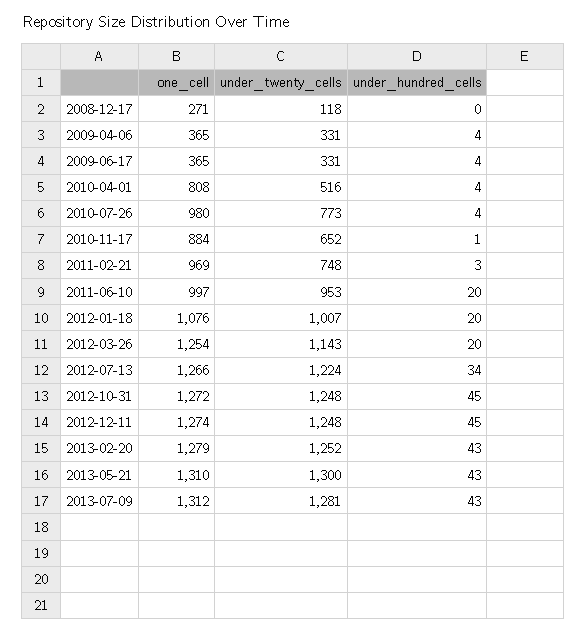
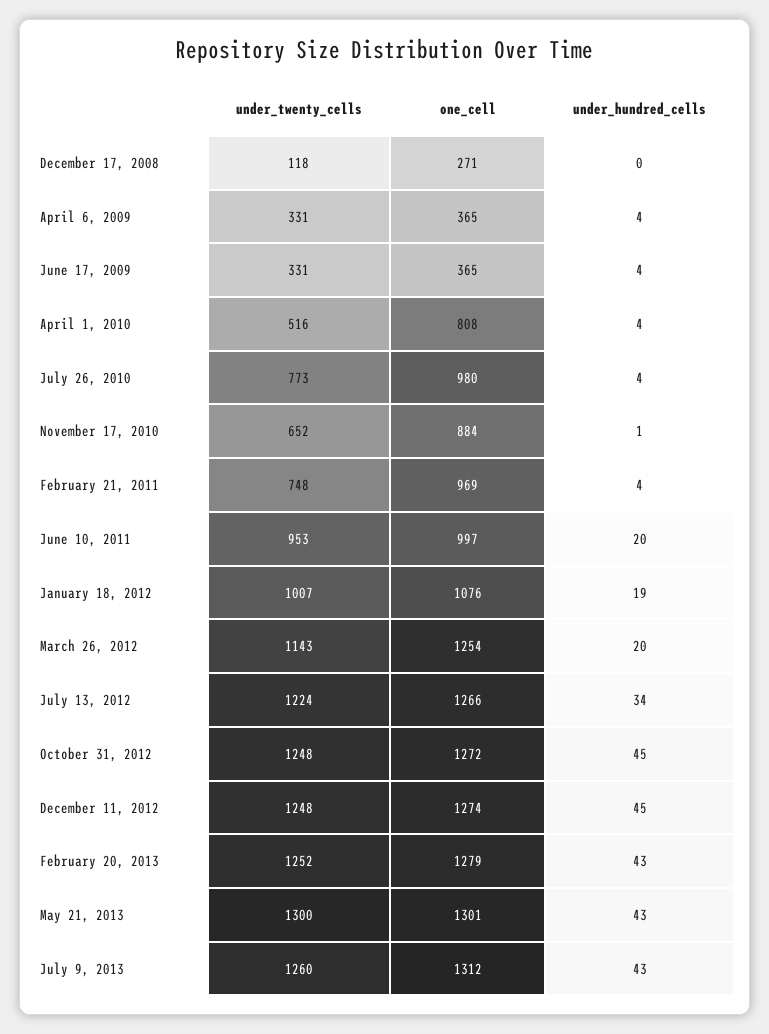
  {
    "one_cell": {
      "2008-12-17": 271,
      "2009-04-06": 365,
      "2009-06-17": 365,
      "2010-04-01": 808,
      "2010-07-26": 980,
      "2010-11-17": 884,
      "2011-02-21": 969,
      "2011-06-10": 997,
      "2012-01-18": 1076,
      "2012-03-26": 1254,
      "2012-07-13": 1266,
      "2012-10-31": 1272,
      "2012-12-11": 1274,
      "2013-02-20": 1279,
-     "2013-05-21": 1310,
+     "2013-05-21": 1301,
      "2013-07-09": 1312
    },
    "under_twenty_cells": {
      "2008-12-17": 118,
      "2009-04-06": 331,
      "2009-06-17": 331,
      "2010-04-01": 516,
      "2010-07-26": 773,
      "2010-11-17": 652,
      "2011-02-21": 748,
      "2011-06-10": 953,
      "2012-01-18": 1007,
      "2012-03-26": 1143,
      "2012-07-13": 1224,
      "2012-10-31": 1248,
      "2012-12-11": 1248,
      "2013-02-20": 1252,
      "2013-05-21": 1300,
-     "2013-07-09": 1281
+     "2013-07-09": 1260
    },
    "under_hundred_cells": {
      "2008-12-17": 0,
      "2009-04-06": 4,
      "2009-06-17": 4,
      "2010-04-01": 4,
      "2010-07-26": 4,
      "2010-11-17": 1,
-     "2011-02-21": 3,
+     "2011-02-21": 4,
      "2011-06-10": 20,
-     "2012-01-18": 20,
+     "2012-01-18": 19,
      "2012-03-26": 20,
      "2012-07-13": 34,
      "2012-10-31": 45,
      "2012-12-11": 45,
      "2013-02-20": 43,
      "2013-05-21": 43,
      "2013-07-09": 43
    }
  }

